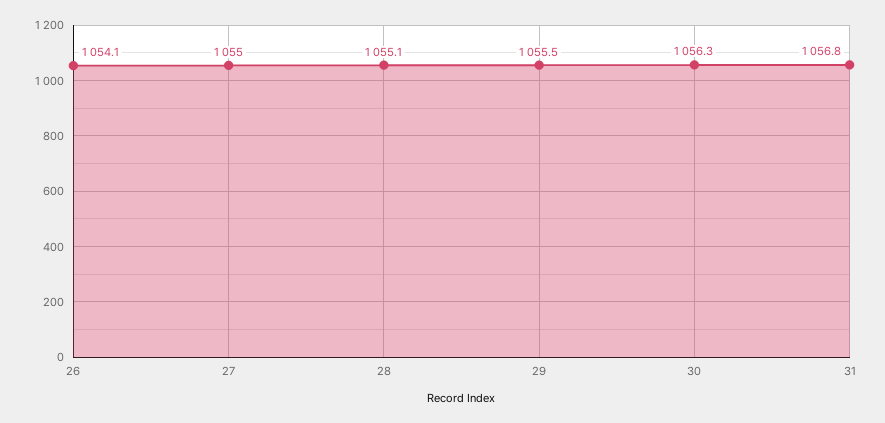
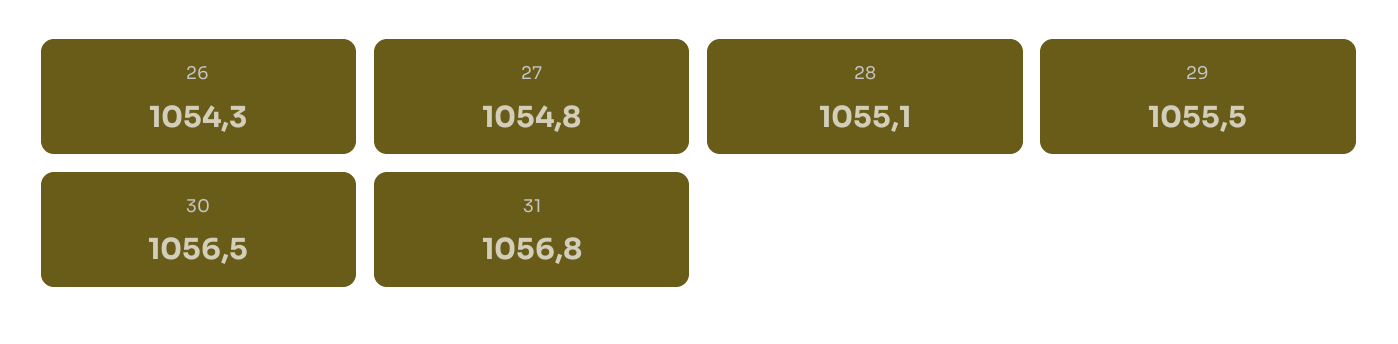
  {
-   "26": 1054.1,
+   "26": 1054.3,
-   "27": 1055,
+   "27": 1054.8,
    "28": 1055.1,
    "29": 1055.5,
-   "30": 1056.3,
+   "30": 1056.5,
    "31": 1056.8
  }

